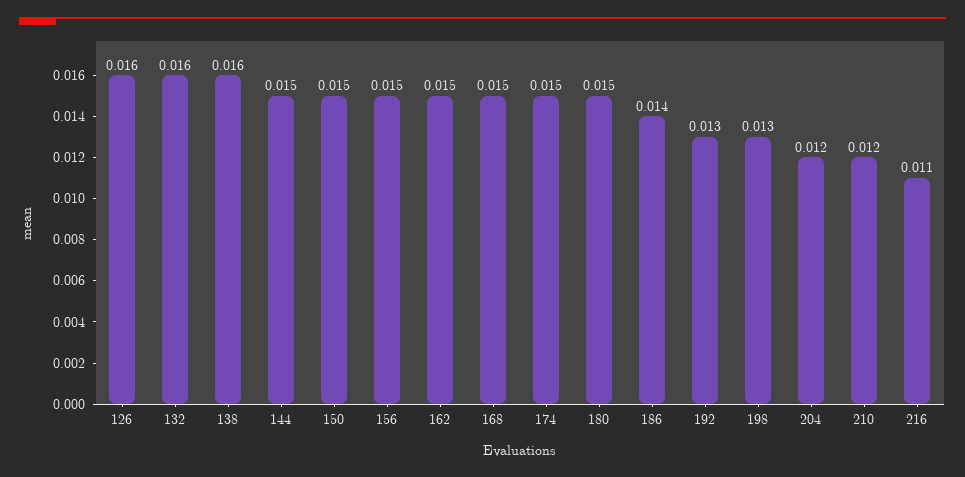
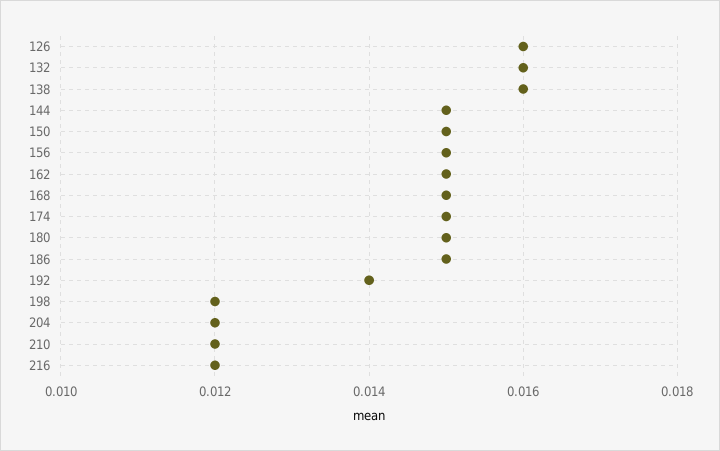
  {
    "126": 0.016,
    "132": 0.016,
    "138": 0.016,
    "144": 0.015,
    "150": 0.015,
    "156": 0.015,
    "162": 0.015,
    "168": 0.015,
    "174": 0.015,
    "180": 0.015,
-   "186": 0.014,
+   "186": 0.015,
-   "192": 0.013,
+   "192": 0.014,
-   "198": 0.013,
+   "198": 0.012,
    "204": 0.012,
    "210": 0.012,
-   "216": 0.011
+   "216": 0.012
  }

